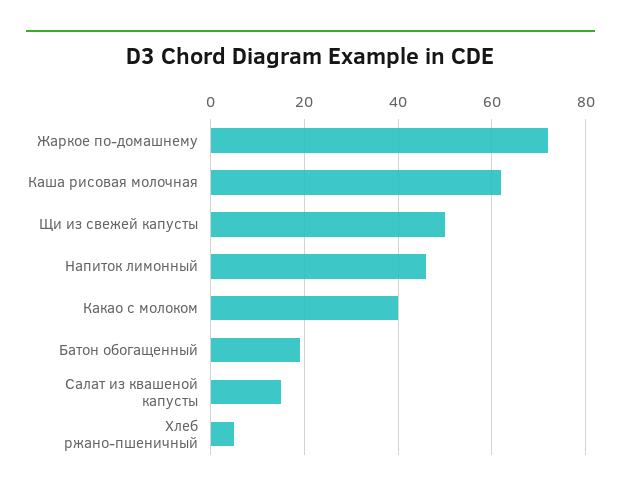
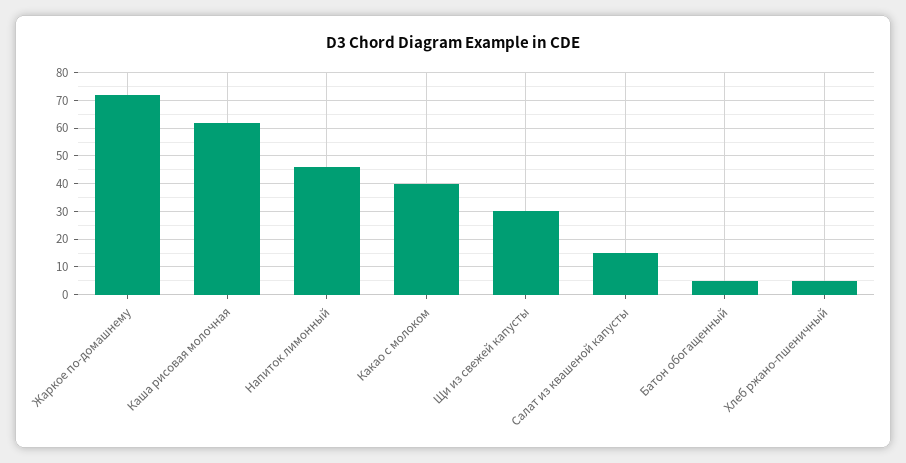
  {
    "Жаркое по-домашнему": 70,
    "Каша рисовая молочная": 60,
-   "Щи из свежей капусты": 50,
+   "Щи из свежей капусты": 30,
    "Напиток лимонный": 45,
    "Какао с молоком": 40,
-   "Батон обогащенный": 20,
+   "Батон обогащенный": 5,
    "Салат из квашеной капусты": 15,
    "Хлеб ржано-пшеничный": 5
  }

